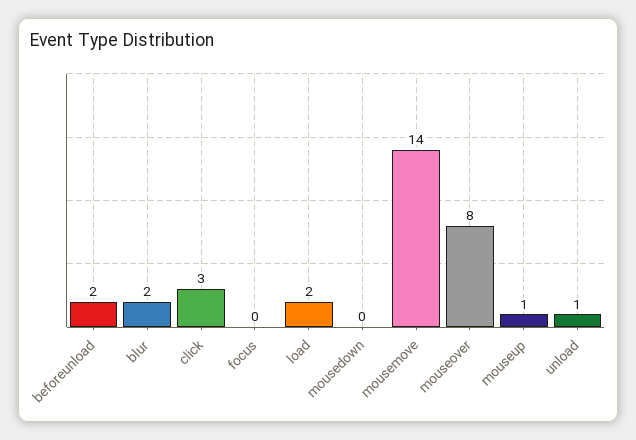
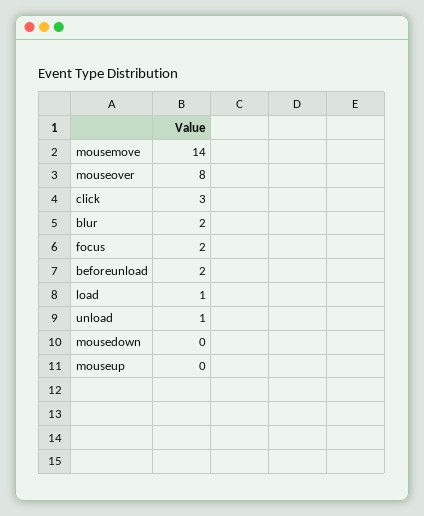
  {
    "beforeunload": 2,
    "blur": 2,
    "click": 3,
-   "focus": 0,
+   "focus": 2,
-   "load": 2,
+   "load": 1,
    "mousedown": 0,
    "mousemove": 14,
    "mouseover": 8,
-   "mouseup": 1,
+   "mouseup": 0,
    "unload": 1
  }

